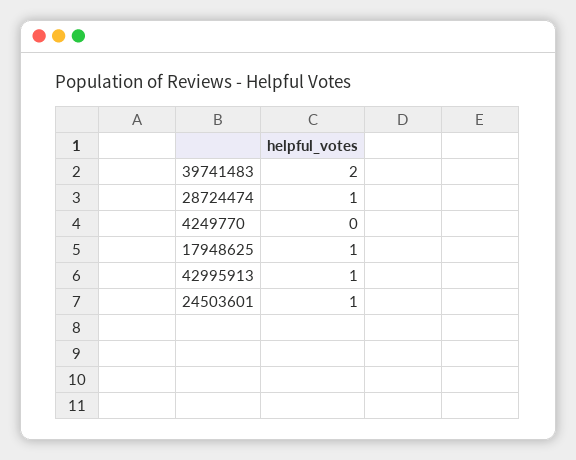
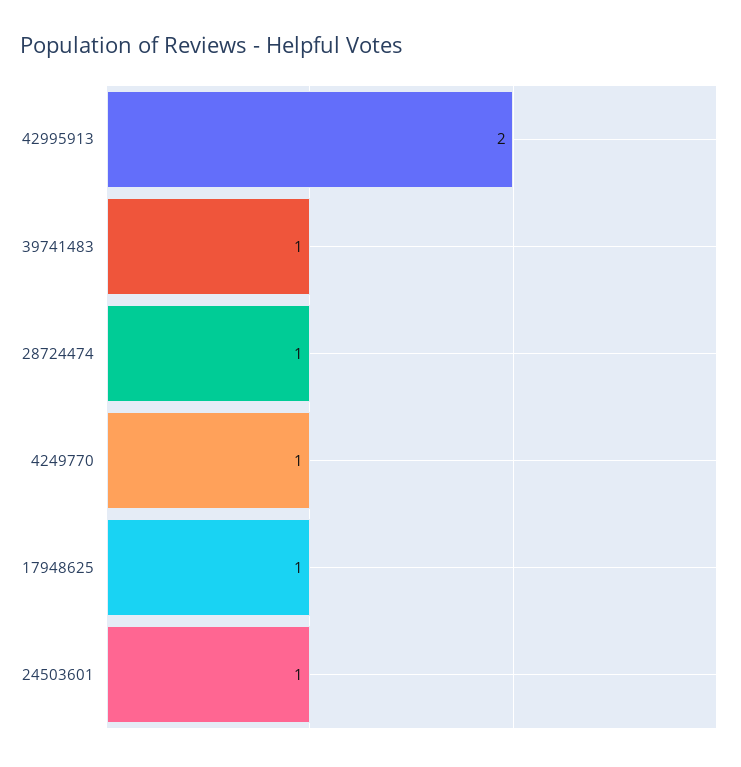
  {
-   "39741483": 2,
+   "39741483": 1,
    "28724474": 1,
-   "4249770": 0,
+   "4249770": 1,
    "17948625": 1,
-   "42995913": 1,
+   "42995913": 2,
    "24503601": 1
  }

